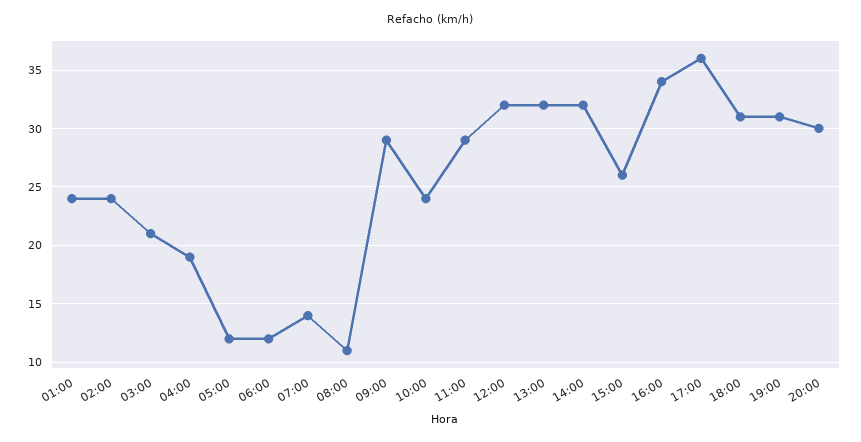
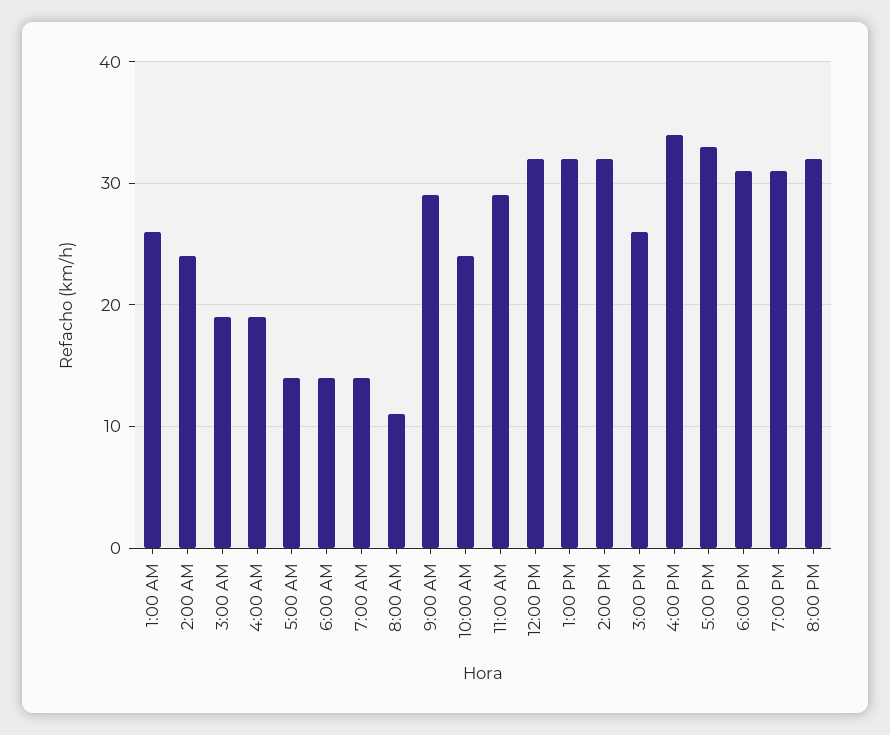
  {
-   "01:00": 24,
+   "01:00": 26,
    "02:00": 24,
-   "03:00": 21,
+   "03:00": 19,
    "04:00": 19,
-   "05:00": 12,
+   "05:00": 14,
-   "06:00": 12,
+   "06:00": 14,
    "07:00": 14,
    "08:00": 11,
    "09:00": 29,
    "10:00": 24,
    "11:00": 29,
    "12:00": 32,
    "13:00": 32,
    "14:00": 32,
    "15:00": 26,
    "16:00": 34,
-   "17:00": 36,
+   "17:00": 33,
    "18:00": 31,
    "19:00": 31,
-   "20:00": 30
+   "20:00": 32
  }

